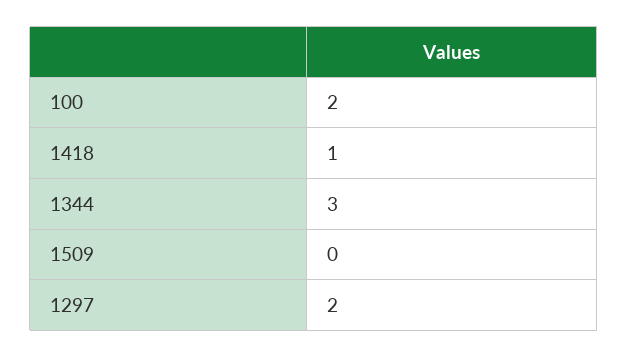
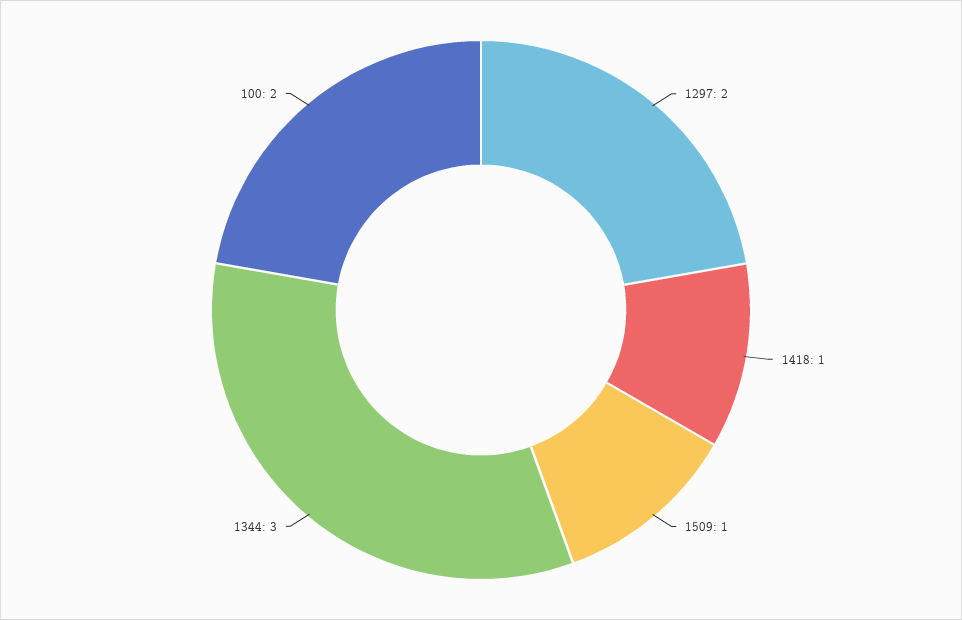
  {
    "100": 2,
    "1418": 1,
    "1344": 3,
-   "1509": 0,
+   "1509": 1,
    "1297": 2
  }

